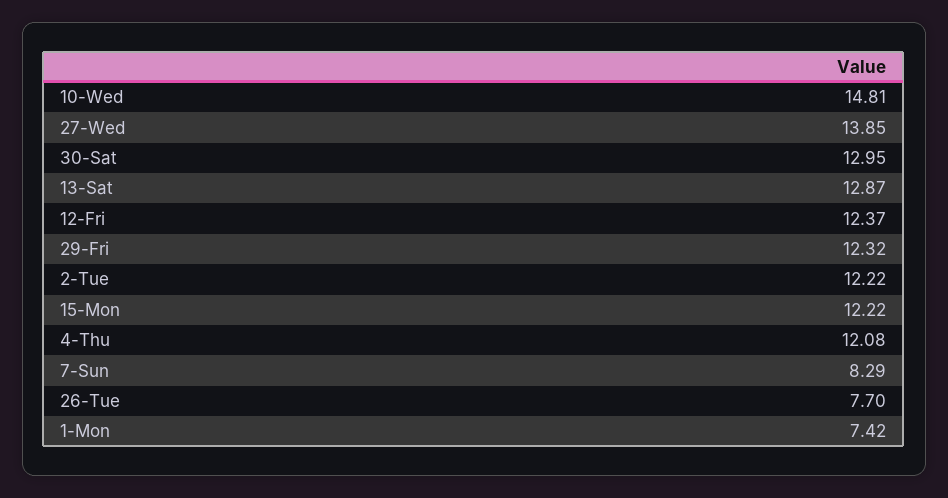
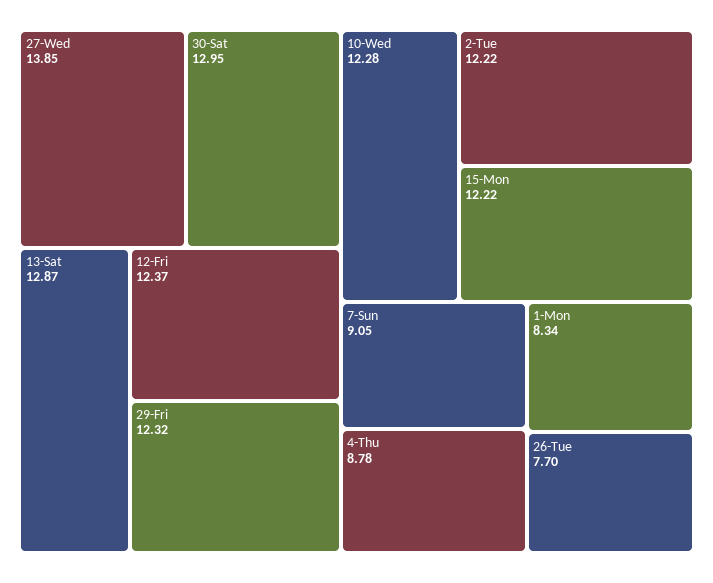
  {
-   "10-Wed": 14.81,
+   "10-Wed": 12.28,
    "27-Wed": 13.85,
    "30-Sat": 12.95,
    "13-Sat": 12.87,
    "12-Fri": 12.37,
    "29-Fri": 12.32,
    "2-Tue": 12.22,
    "15-Mon": 12.22,
-   "4-Thu": 12.08,
+   "4-Thu": 8.78,
-   "7-Sun": 8.29,
+   "7-Sun": 9.05,
    "26-Tue": 7.7,
-   "1-Mon": 7.42
+   "1-Mon": 8.34
  }

